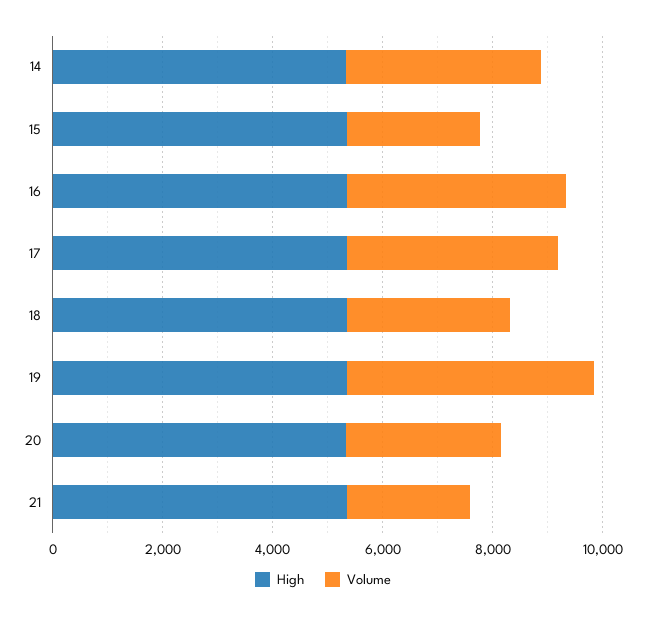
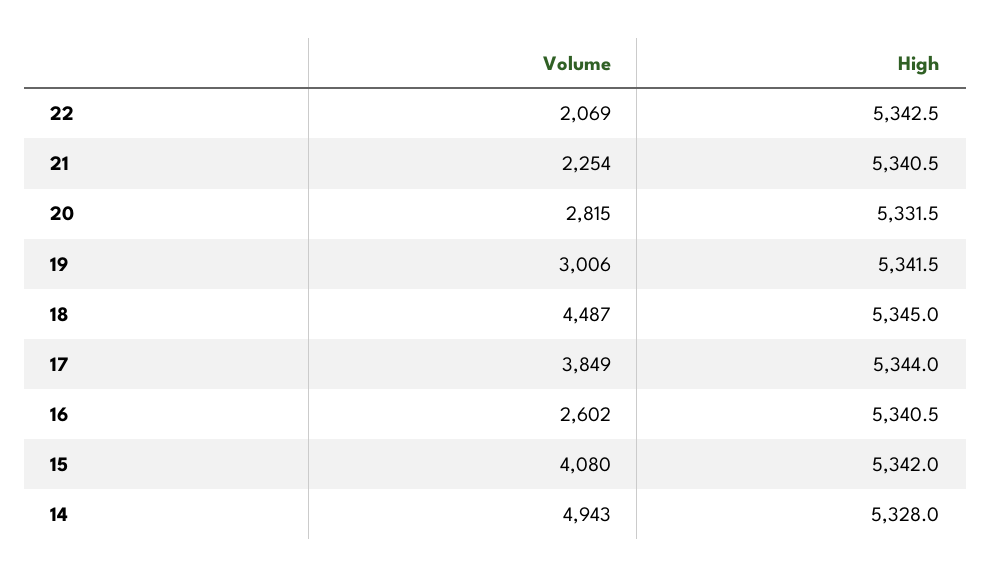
  {
    "High": {
      "14": 5328,
      "15": 5342,
      "16": 5340.5,
      "17": 5344,
      "18": 5345,
      "19": 5341.5,
      "20": 5331.5,
-     "21": 5340.5
+     "21": 5340.5,
+     "22": 5342.5
    },
    "Volume": {
-     "14": 3500,
+     "14": 4943,
-     "15": 2500,
+     "15": 4080,
-     "16": 4000,
+     "16": 2602,
      "17": 3849,
-     "18": 3000,
+     "18": 4487,
-     "19": 4500,
+     "19": 3006,
      "20": 2815,
-     "21": 2254
+     "21": 2254,
+     "22": 2069
    }
  }

